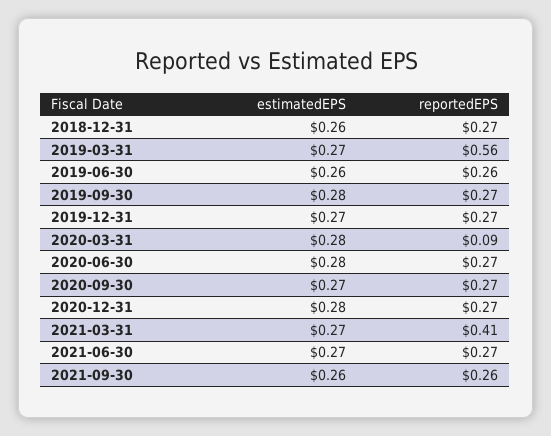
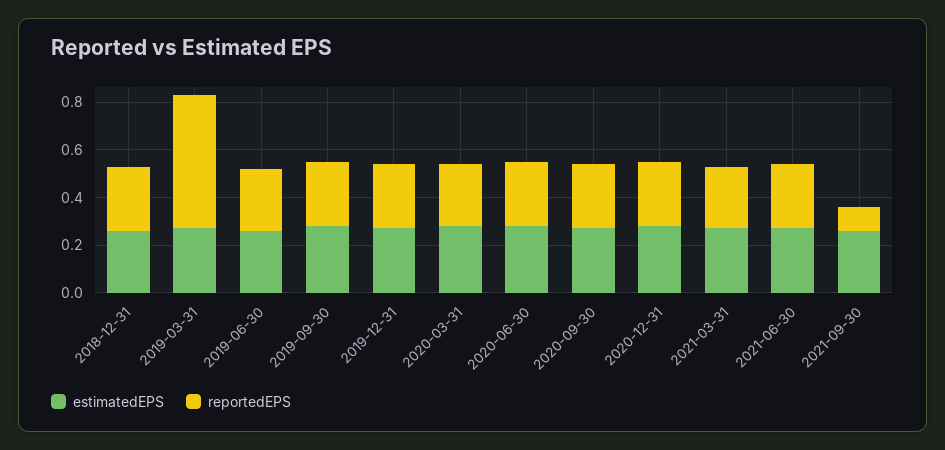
  {
    "estimatedEPS": {
      "2018-12-31": 0.26,
      "2019-03-31": 0.27,
      "2019-06-30": 0.26,
      "2019-09-30": 0.28,
      "2019-12-31": 0.27,
      "2020-03-31": 0.28,
      "2020-06-30": 0.28,
      "2020-09-30": 0.27,
      "2020-12-31": 0.28,
      "2021-03-31": 0.27,
      "2021-06-30": 0.27,
      "2021-09-30": 0.26
    },
    "reportedEPS": {
      "2018-12-31": 0.27,
      "2019-03-31": 0.56,
      "2019-06-30": 0.26,
      "2019-09-30": 0.27,
      "2019-12-31": 0.27,
-     "2020-03-31": 0.09,
+     "2020-03-31": 0.25,
      "2020-06-30": 0.27,
      "2020-09-30": 0.27,
      "2020-12-31": 0.27,
-     "2021-03-31": 0.41,
+     "2021-03-31": 0.25,
      "2021-06-30": 0.27,
-     "2021-09-30": 0.26
+     "2021-09-30": 0.1
    }
  }

